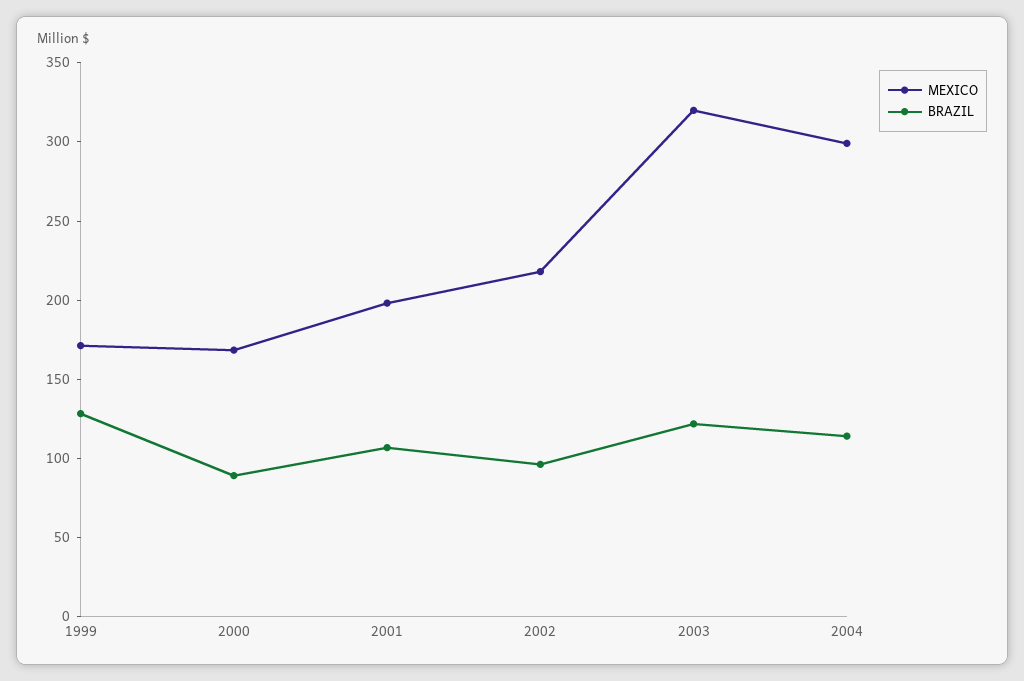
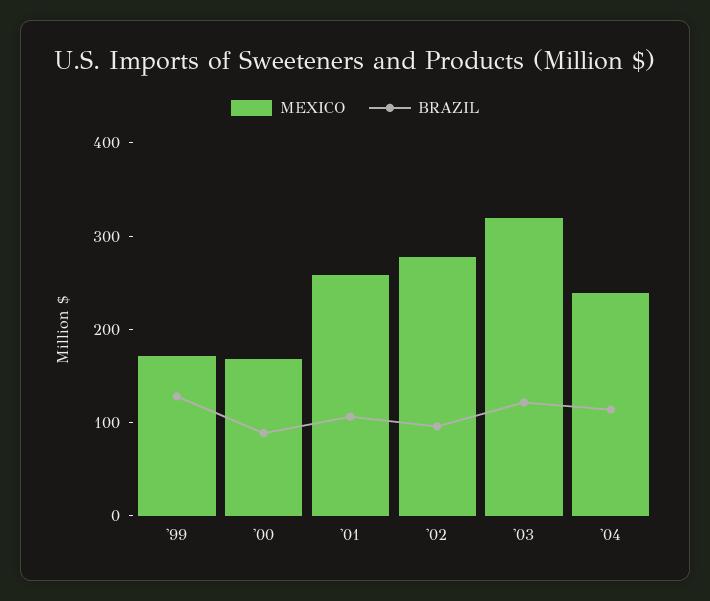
  {
    "MEXICO": {
      "1999": 170,
      "2000": 170,
-     "2001": 200,
+     "2001": 260,
-     "2002": 220,
+     "2002": 280,
      "2003": 320,
-     "2004": 300
+     "2004": 240
    },
    "BRAZIL": {
      "1999": 130,
      "2000": 90,
      "2001": 110,
      "2002": 100,
      "2003": 120,
      "2004": 110
    }
  }

